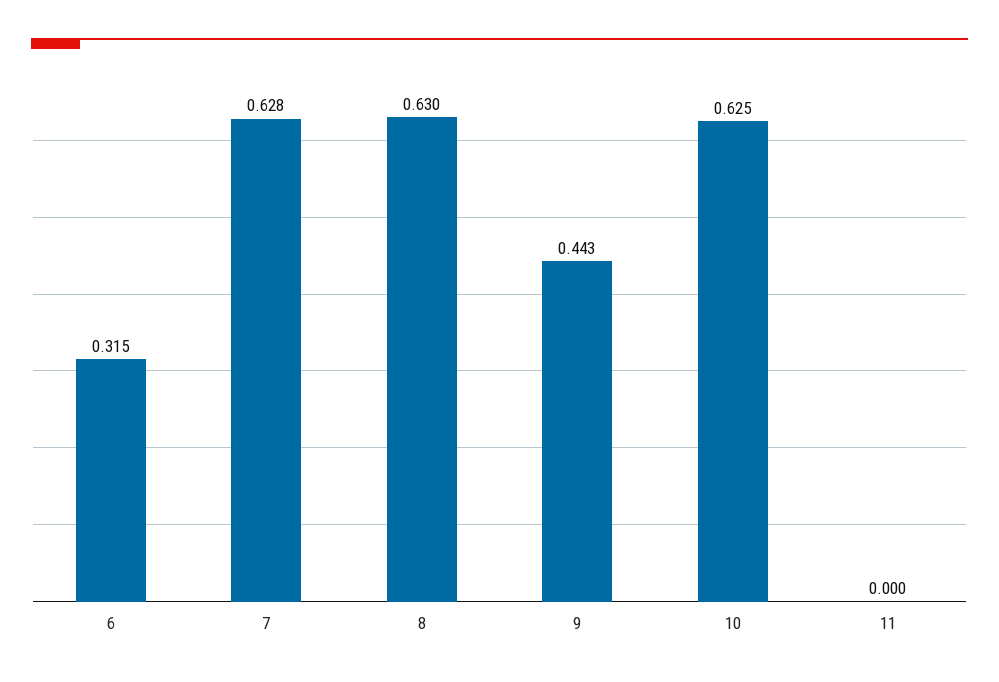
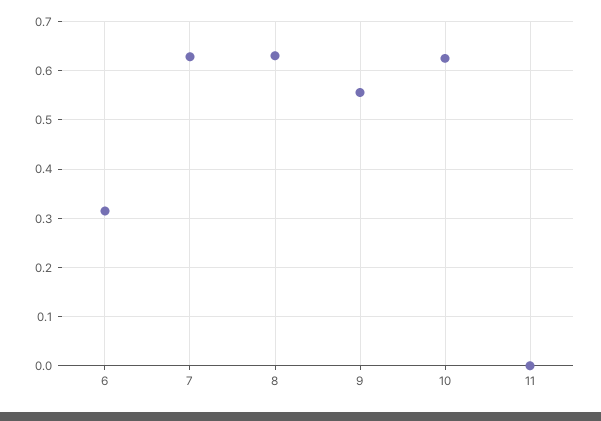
  {
    "6": 0.315,
    "7": 0.628,
    "8": 0.63,
-   "9": 0.443,
+   "9": 0.56,
    "10": 0.625,
    "11": 0
  }

